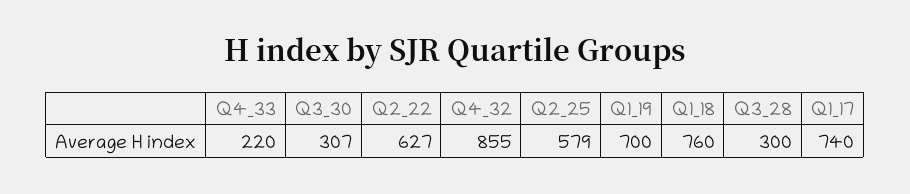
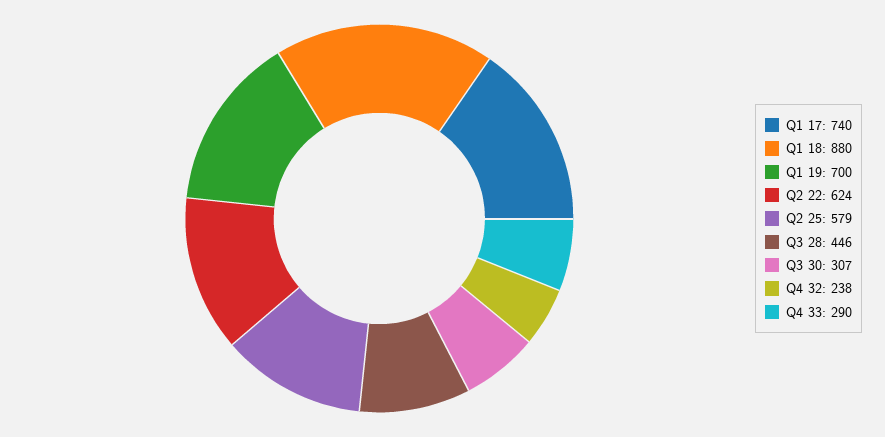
  {
-   "Q4_33": 220,
+   "Q4_33": 290,
    "Q3_30": 307,
-   "Q2_22": 627,
+   "Q2_22": 624,
-   "Q4_32": 855,
+   "Q4_32": 238,
    "Q2_25": 579,
    "Q1_19": 700,
-   "Q1_18": 760,
+   "Q1_18": 880,
-   "Q3_28": 300,
+   "Q3_28": 446,
    "Q1_17": 740
  }

